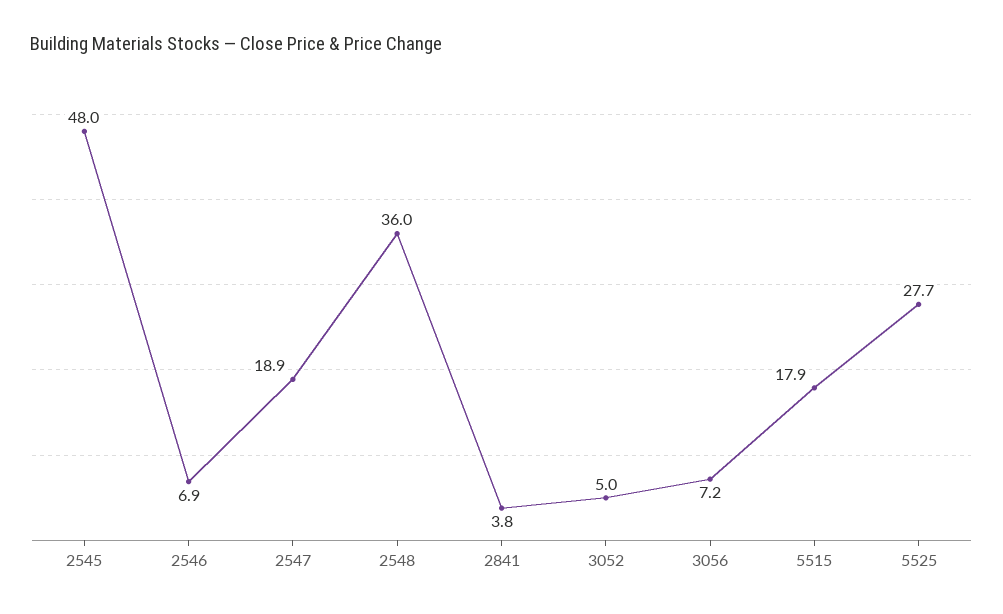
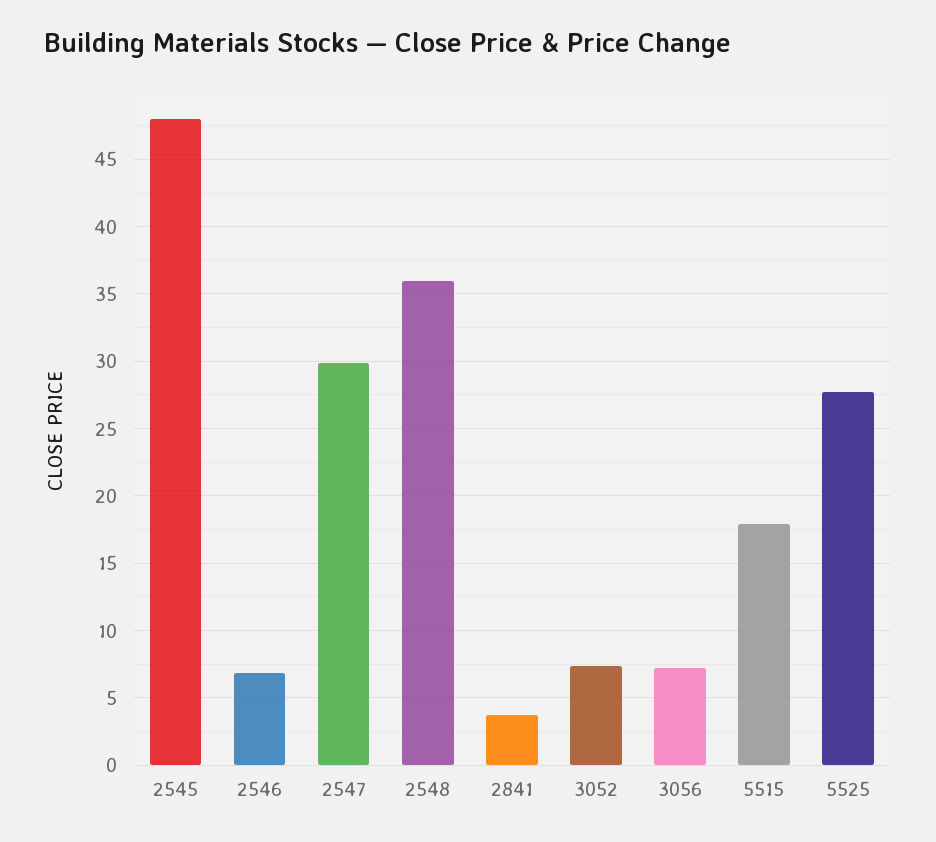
  {
    "2545": 48,
    "2546": 6.9,
-   "2547": 18.9,
+   "2547": 30,
    "2548": 36,
    "2841": 3.8,
-   "3052": 5,
+   "3052": 7.5,
    "3056": 7.2,
    "5515": 17.9,
    "5525": 27.7
  }

